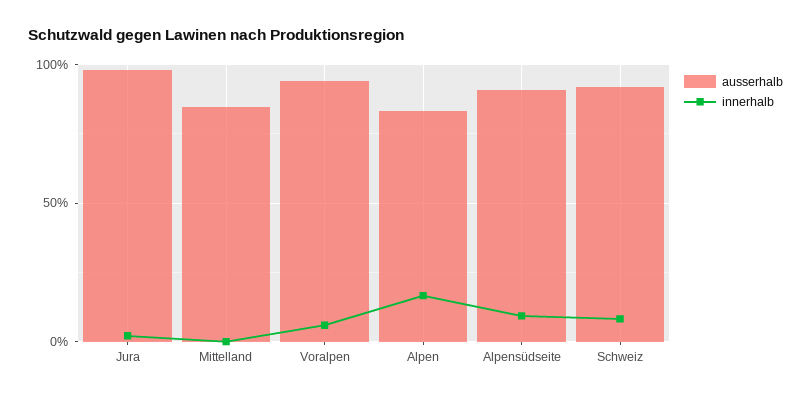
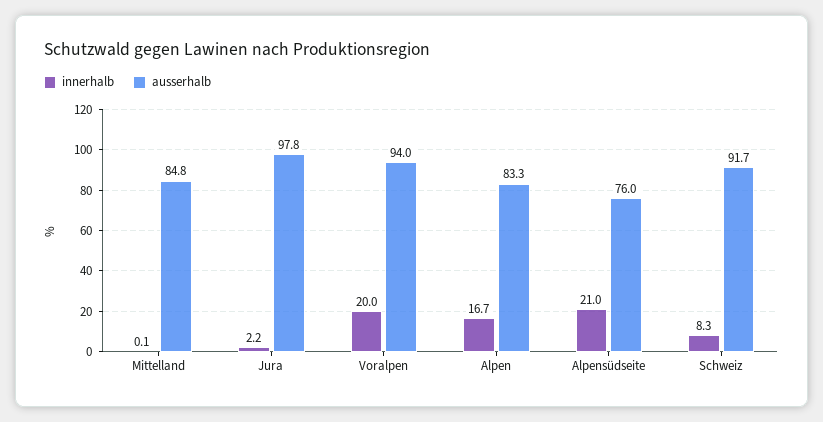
  {
    "ausserhalb": {
      "Jura": 97.8,
      "Mittelland": 84.8,
      "Voralpen": 94,
      "Alpen": 83.3,
-     "Alpensüdseite": 90,
+     "Alpensüdseite": 76,
      "Schweiz": 91.7
    },
    "innerhalb": {
      "Jura": 2.2,
      "Mittelland": 0.1,
-     "Voralpen": 5,
+     "Voralpen": 20,
      "Alpen": 16.7,
-     "Alpensüdseite": 10,
+     "Alpensüdseite": 21,
      "Schweiz": 8.3
    }
  }

